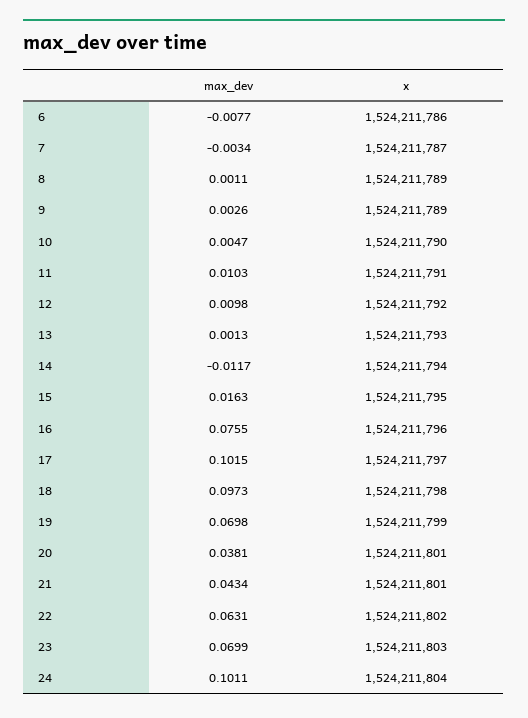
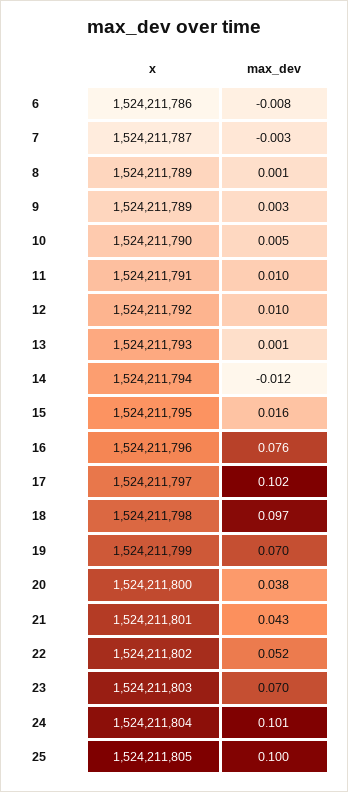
  {
    "max_dev": {
      "6": -0.0077,
      "7": -0.0034,
      "8": 0.0011,
      "9": 0.0026,
      "10": 0.0047,
      "11": 0.0103,
      "12": 0.0098,
      "13": 0.0013,
      "14": -0.0117,
      "15": 0.0163,
      "16": 0.0755,
      "17": 0.1015,
      "18": 0.0973,
      "19": 0.0698,
      "20": 0.0381,
      "21": 0.0434,
-     "22": 0.0631,
+     "22": 0.052,
      "23": 0.0699,
-     "24": 0.1011
+     "24": 0.1011,
+     "25": 0.1
    },
    "x": {
      "6": 1524211786,
      "7": 1524211787,
      "8": 1524211789,
      "9": 1524211789,
      "10": 1524211790,
      "11": 1524211791,
      "12": 1524211792,
      "13": 1524211793,
      "14": 1524211794,
      "15": 1524211795,
      "16": 1524211796,
      "17": 1524211797,
      "18": 1524211798,
      "19": 1524211799,
-     "20": 1524211801,
+     "20": 1524211800,
      "21": 1524211801,
      "22": 1524211802,
      "23": 1524211803,
-     "24": 1524211804
+     "24": 1524211804,
+     "25": 1524211805
    }
  }

